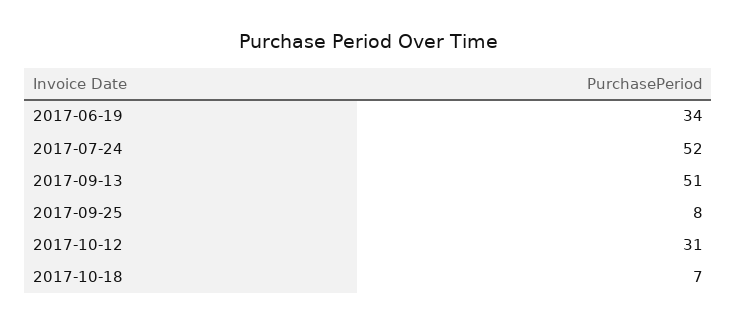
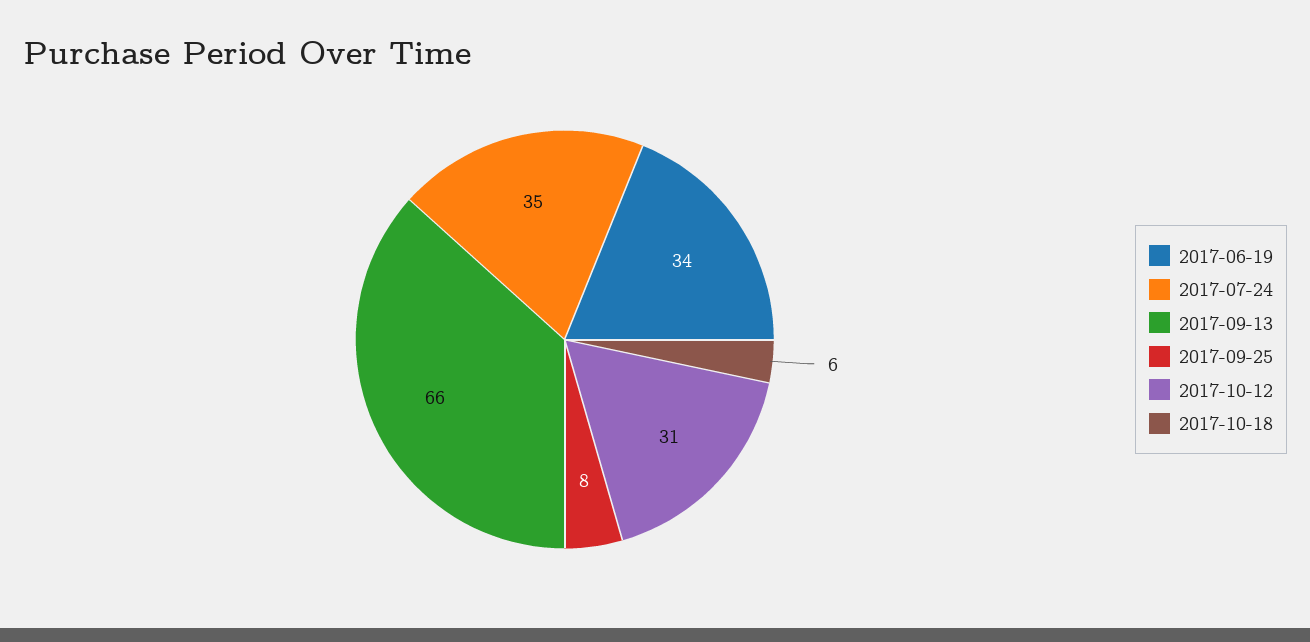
  {
    "2017-06-19": 34,
-   "2017-07-24": 52,
+   "2017-07-24": 35,
-   "2017-09-13": 51,
+   "2017-09-13": 66,
    "2017-09-25": 8,
    "2017-10-12": 31,
-   "2017-10-18": 7
+   "2017-10-18": 6
  }

